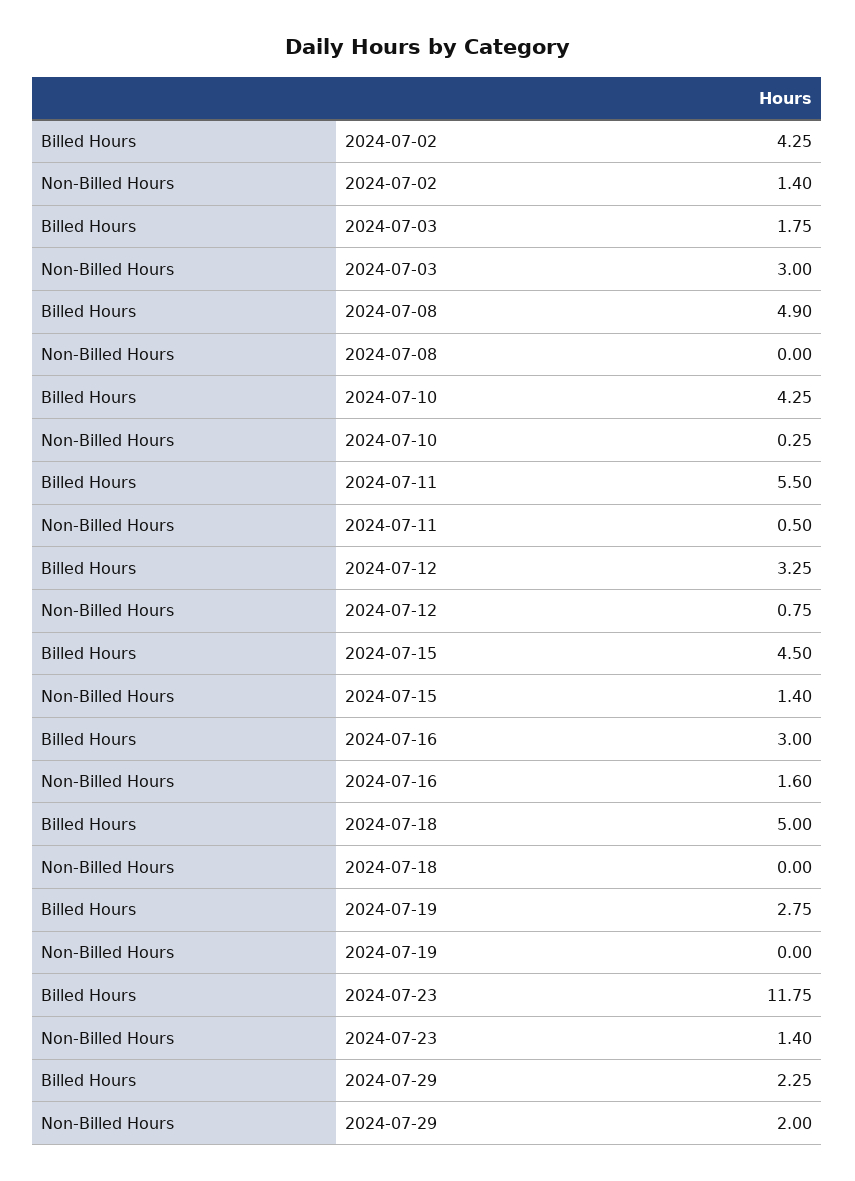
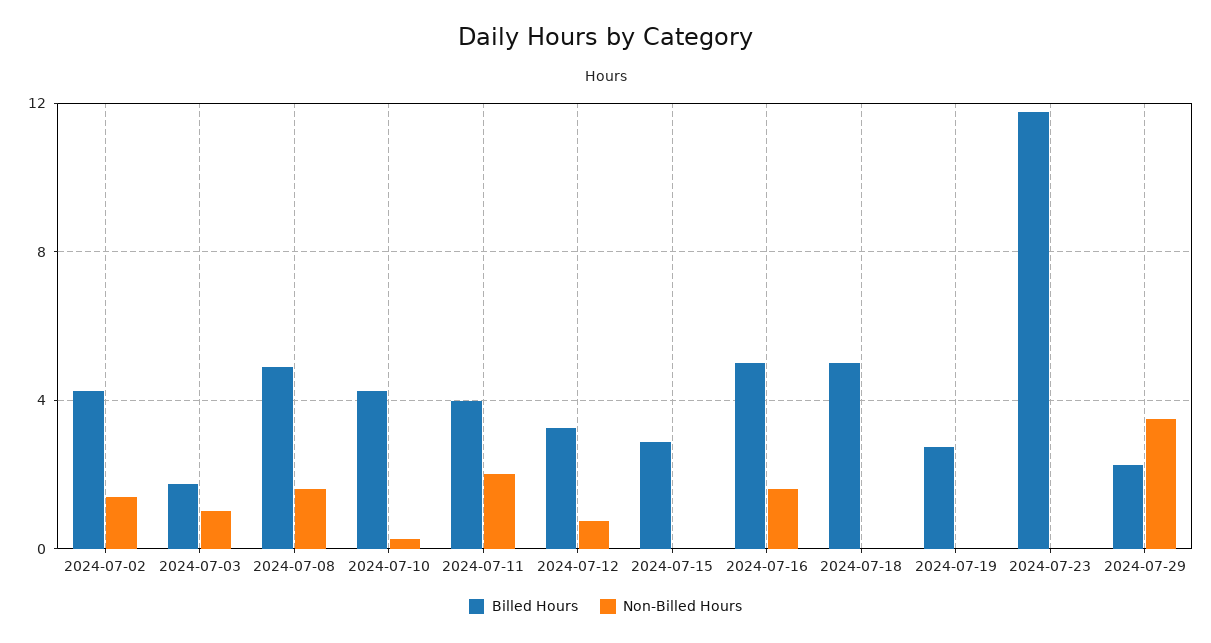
  {
    "Billed Hours": {
      "2024-07-02": 4.25,
      "2024-07-03": 1.75,
      "2024-07-08": 4.9,
      "2024-07-10": 4.25,
-     "2024-07-11": 5.5,
+     "2024-07-11": 4,
      "2024-07-12": 3.25,
-     "2024-07-15": 4.5,
+     "2024-07-15": 3,
-     "2024-07-16": 3,
+     "2024-07-16": 5,
      "2024-07-18": 5,
      "2024-07-19": 2.75,
      "2024-07-23": 11.75,
      "2024-07-29": 2.25
    },
    "Non-Billed Hours": {
      "2024-07-02": 1.4,
-     "2024-07-03": 3,
+     "2024-07-03": 1,
-     "2024-07-08": 0,
+     "2024-07-08": 1.5,
      "2024-07-10": 0.25,
-     "2024-07-11": 0.5,
+     "2024-07-11": 2,
      "2024-07-12": 0.75,
-     "2024-07-15": 1.4,
+     "2024-07-15": 0,
      "2024-07-16": 1.6,
      "2024-07-18": 0,
      "2024-07-19": 0,
-     "2024-07-23": 1.4,
+     "2024-07-23": 0,
-     "2024-07-29": 2
+     "2024-07-29": 3.5
    }
  }

